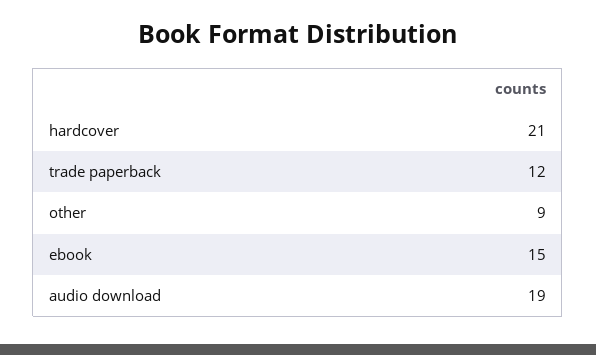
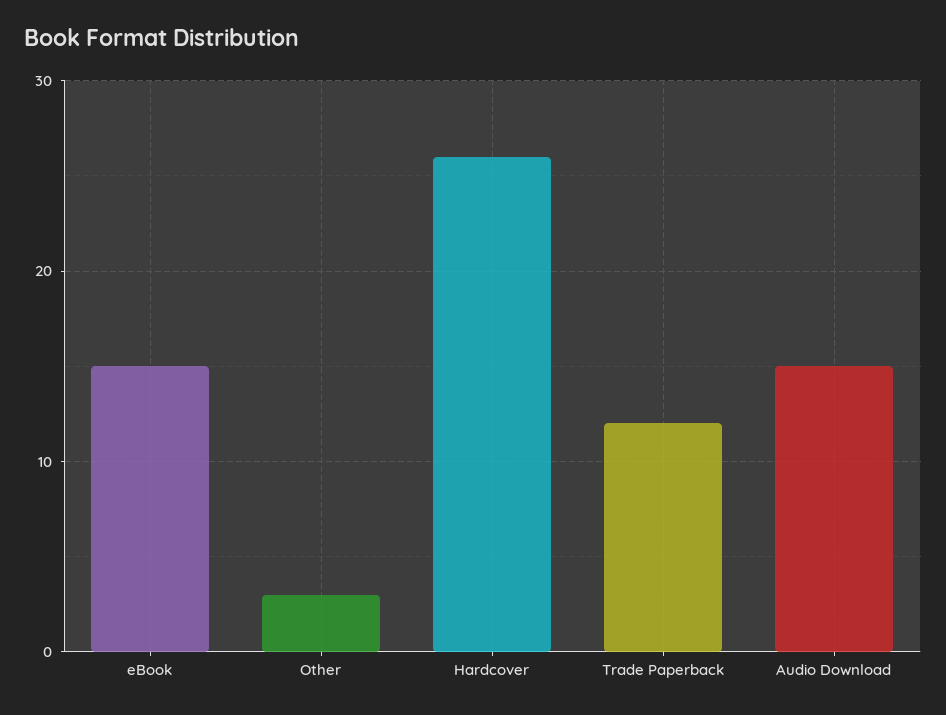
  {
-   "hardcover": 21,
+   "hardcover": 26,
    "trade paperback": 12,
-   "other": 9,
+   "other": 3,
    "ebook": 15,
-   "audio download": 19
+   "audio download": 15
  }

